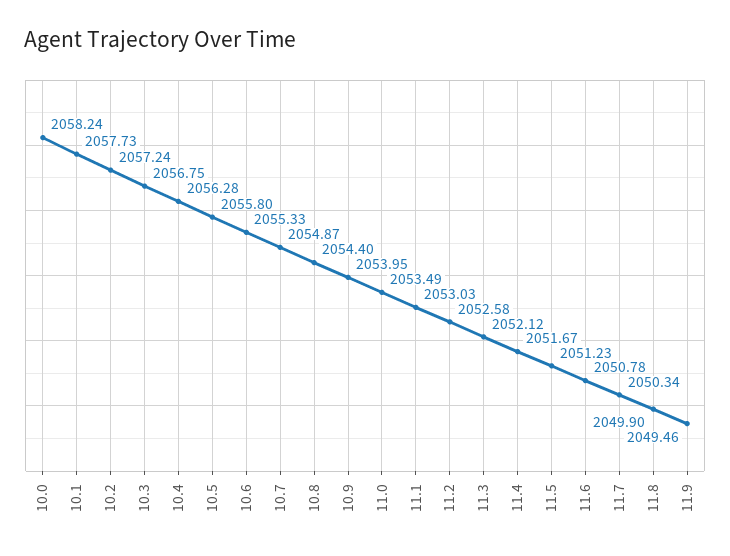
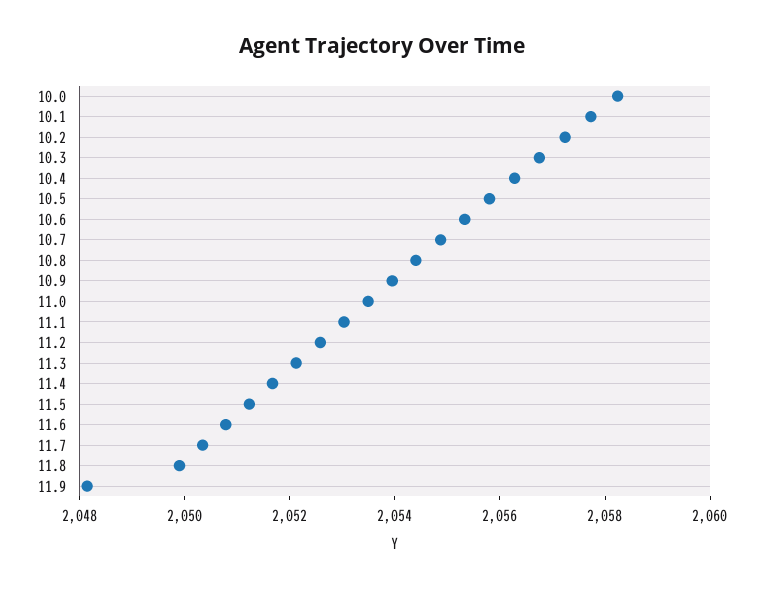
  {
    "10.0": 2058.24,
    "10.1": 2057.73,
    "10.2": 2057.24,
    "10.3": 2056.75,
    "10.4": 2056.28,
    "10.5": 2055.8,
    "10.6": 2055.33,
    "10.7": 2054.87,
    "10.8": 2054.4,
    "10.9": 2053.95,
    "11.0": 2053.49,
    "11.1": 2053.03,
    "11.2": 2052.58,
    "11.3": 2052.12,
    "11.4": 2051.67,
    "11.5": 2051.23,
    "11.6": 2050.78,
    "11.7": 2050.34,
    "11.8": 2049.9,
-   "11.9": 2049.46
+   "11.9": 2048
  }

